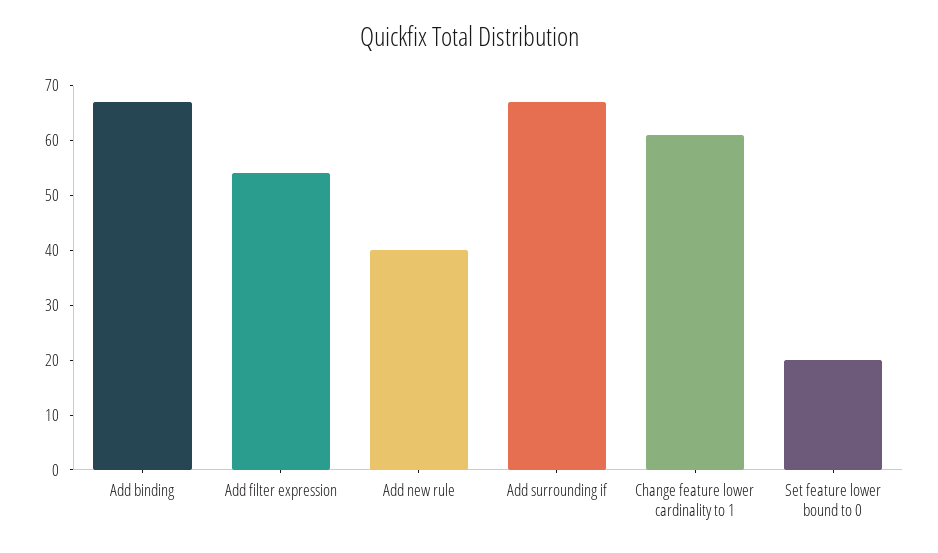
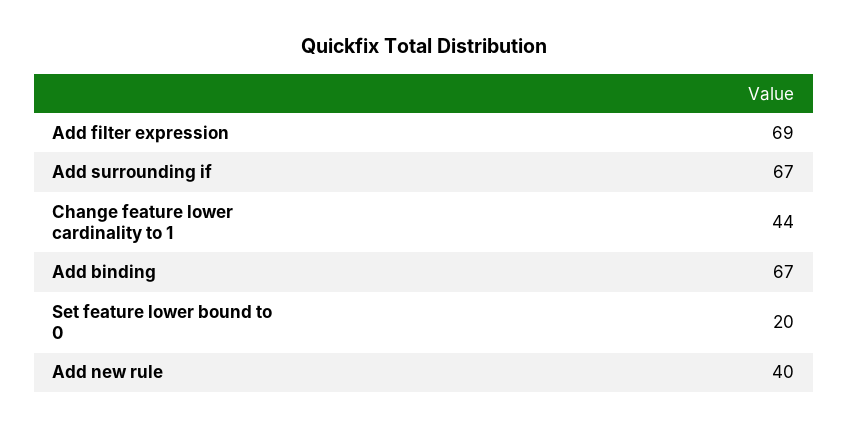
  {
    "Add binding": 67,
-   "Add filter expression": 55,
+   "Add filter expression": 69,
    "Add new rule": 40,
    "Add surrounding if": 67,
-   "Change feature lower cardinality to 1": 60,
+   "Change feature lower cardinality to 1": 44,
    "Set feature lower bound to 0": 20
  }

